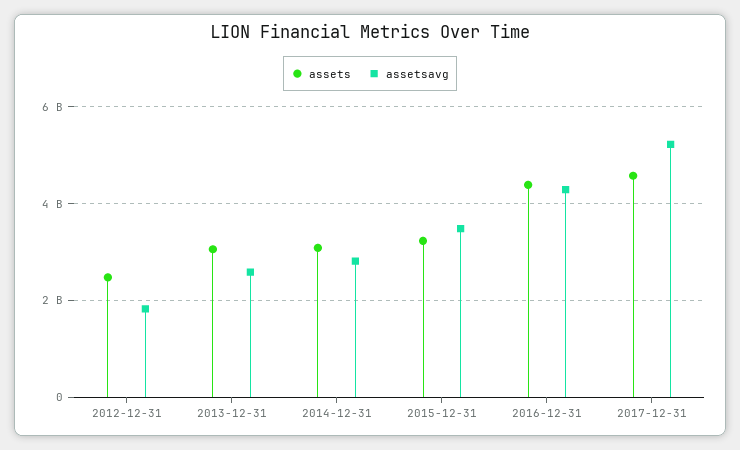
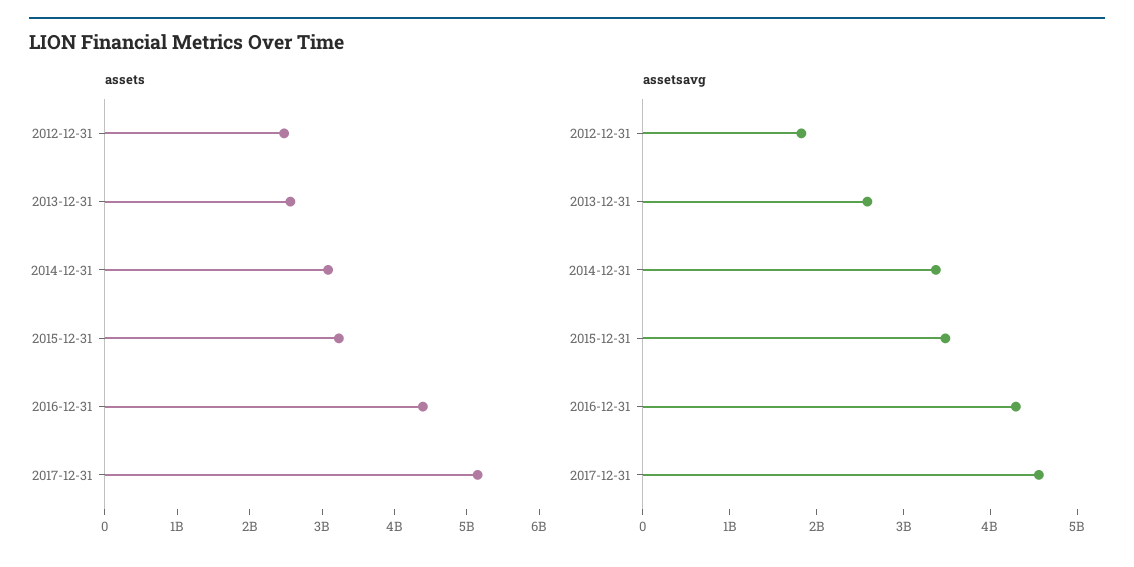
  {
    "assets": {
      "2012-12-31": 2400000000,
-     "2013-12-31": 3000000000,
+     "2013-12-31": 2600000000,
      "2014-12-31": 3000000000,
      "2015-12-31": 3200000000,
      "2016-12-31": 4400000000,
-     "2017-12-31": 4600000000
+     "2017-12-31": 5200000000
    },
    "assetsavg": {
      "2012-12-31": 1800000000,
      "2013-12-31": 2600000000,
-     "2014-12-31": 2800000000,
+     "2014-12-31": 3400000000,
      "2015-12-31": 3400000000,
      "2016-12-31": 4200000000,
-     "2017-12-31": 5200000000
+     "2017-12-31": 4600000000
    }
  }

